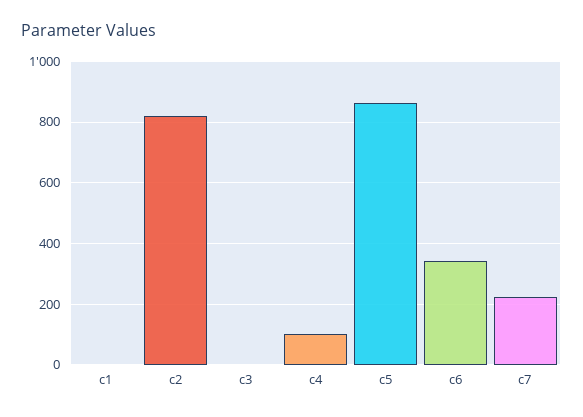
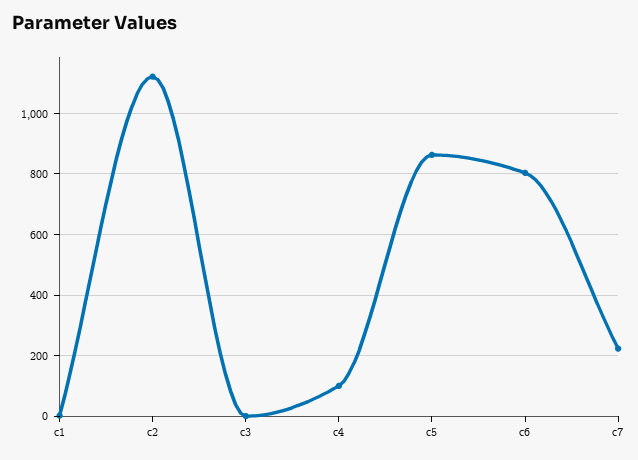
  {
    "c1": 0,
-   "c2": 820,
+   "c2": 1120,
    "c3": 0,
    "c4": 100,
    "c5": 860,
-   "c6": 340,
+   "c6": 800,
    "c7": 220
  }

